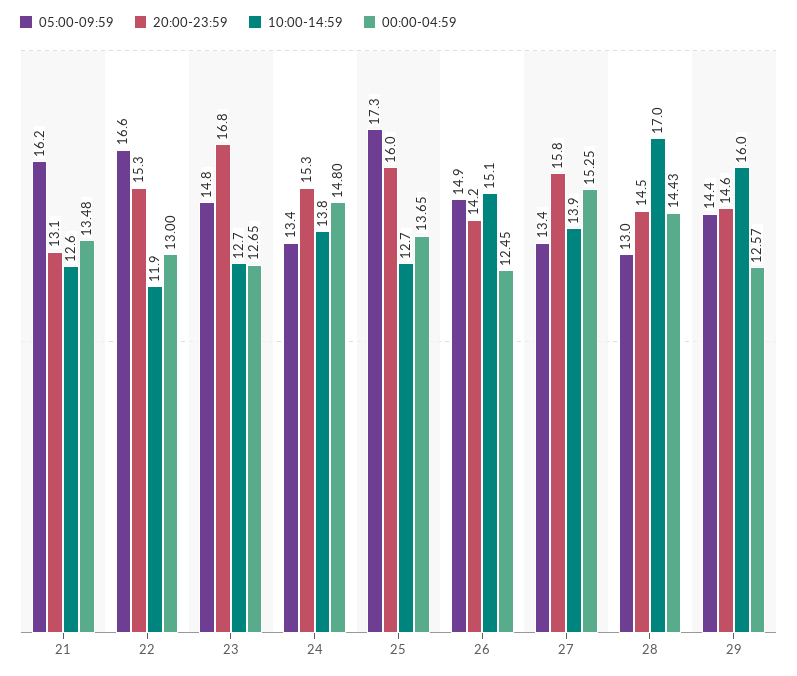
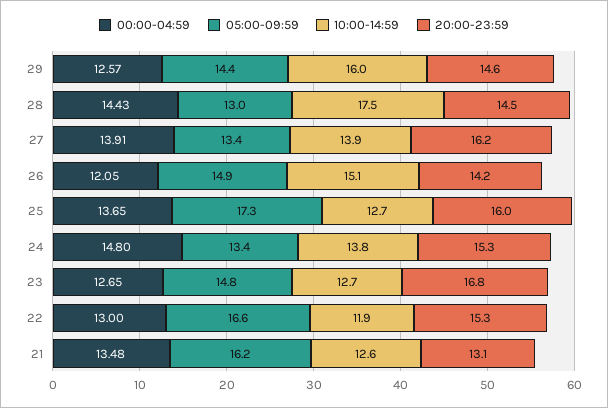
  {
    "05:00-09:59": {
      "21": 16.2,
      "22": 16.6,
      "23": 14.8,
      "24": 13.4,
      "25": 17.3,
      "26": 14.9,
      "27": 13.4,
      "28": 13,
      "29": 14.4
    },
    "20:00-23:59": {
      "21": 13.1,
      "22": 15.3,
      "23": 16.8,
      "24": 15.3,
      "25": 16,
      "26": 14.2,
-     "27": 15.8,
+     "27": 16.2,
      "28": 14.5,
      "29": 14.6
    },
    "10:00-14:59": {
      "21": 12.6,
      "22": 11.9,
      "23": 12.7,
      "24": 13.8,
      "25": 12.7,
      "26": 15.1,
      "27": 13.9,
-     "28": 17,
+     "28": 17.5,
      "29": 16
    },
    "00:00-04:59": {
      "21": 13.48,
      "22": 13,
      "23": 12.65,
      "24": 14.8,
      "25": 13.65,
-     "26": 12.45,
+     "26": 12.05,
-     "27": 15.25,
+     "27": 13.91,
      "28": 14.43,
      "29": 12.57
    }
  }

